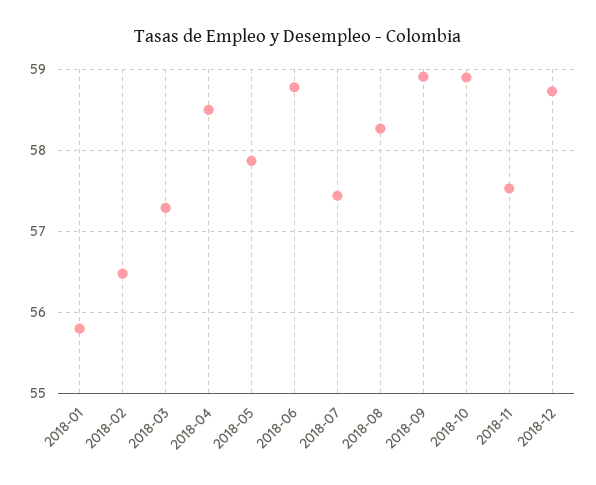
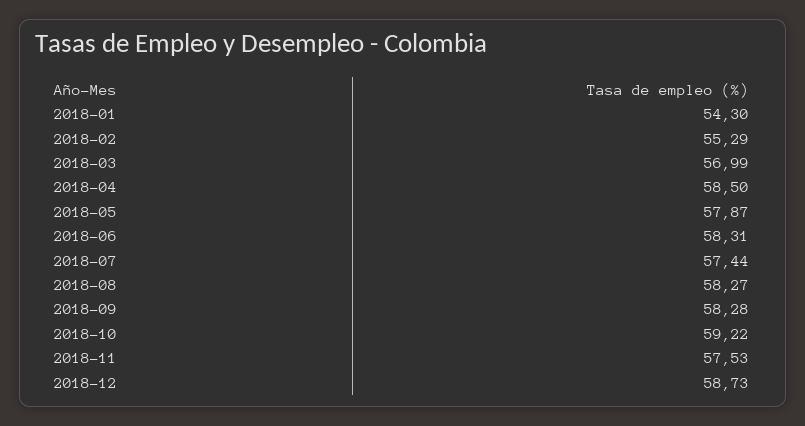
  {
-   "2018-01": 55.8,
+   "2018-01": 54.3,
-   "2018-02": 56.5,
+   "2018-02": 55.29,
-   "2018-03": 57.3,
+   "2018-03": 56.99,
    "2018-04": 58.5,
    "2018-05": 57.87,
-   "2018-06": 58.8,
+   "2018-06": 58.31,
    "2018-07": 57.44,
    "2018-08": 58.27,
-   "2018-09": 58.9,
+   "2018-09": 58.28,
-   "2018-10": 58.9,
+   "2018-10": 59.22,
    "2018-11": 57.53,
    "2018-12": 58.73
  }

